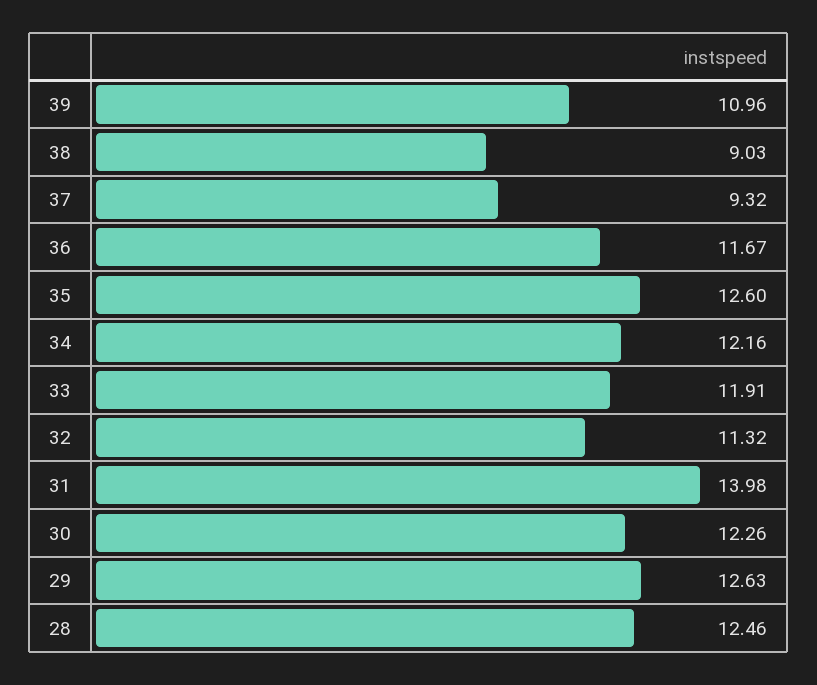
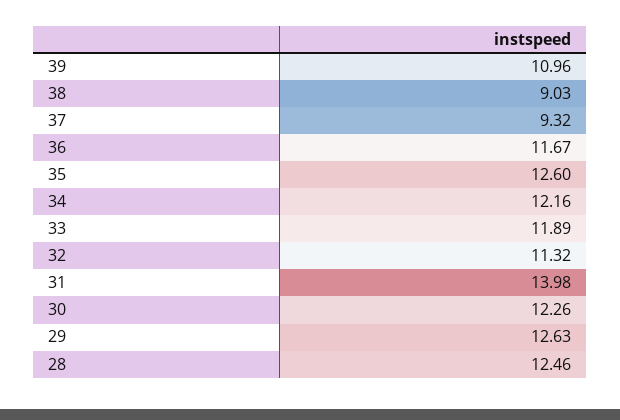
  {
    "39": 10.96,
    "38": 9.03,
    "37": 9.32,
    "36": 11.67,
    "35": 12.6,
    "34": 12.16,
-   "33": 11.91,
+   "33": 11.89,
    "32": 11.32,
    "31": 13.98,
    "30": 12.26,
    "29": 12.63,
    "28": 12.46
  }

